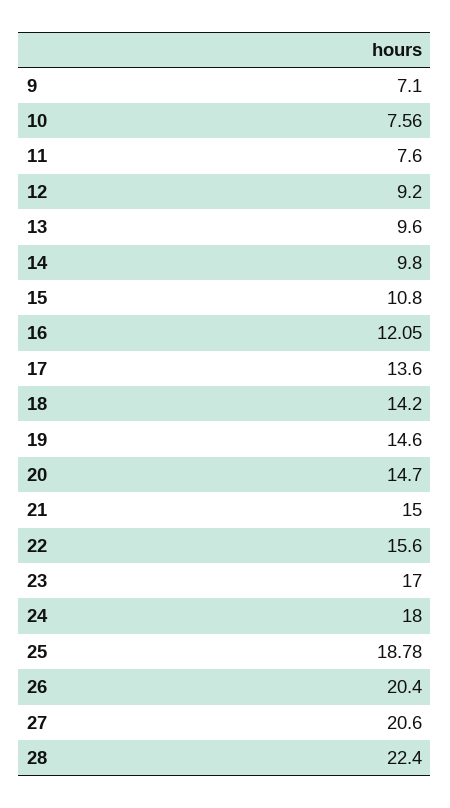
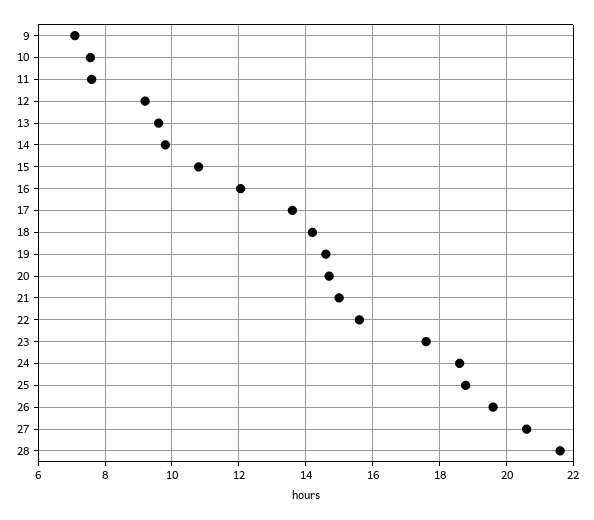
  {
    "9": 7.1,
    "10": 7.56,
    "11": 7.6,
    "12": 9.2,
    "13": 9.6,
    "14": 9.8,
    "15": 10.8,
    "16": 12.05,
    "17": 13.6,
    "18": 14.2,
    "19": 14.6,
    "20": 14.7,
    "21": 15,
    "22": 15.6,
-   "23": 17,
+   "23": 17.6,
-   "24": 18,
+   "24": 18.6,
    "25": 18.78,
-   "26": 20.4,
+   "26": 19.6,
    "27": 20.6,
-   "28": 22.4
+   "28": 21.6
  }

